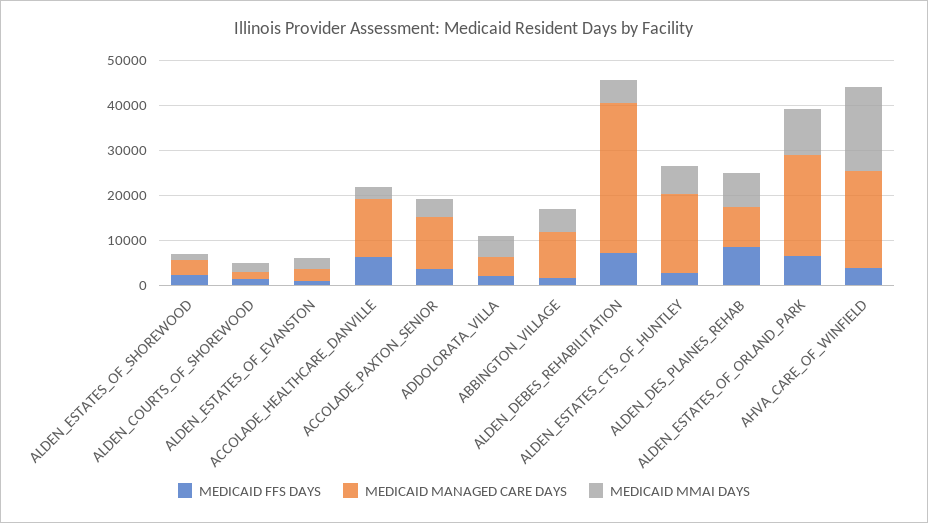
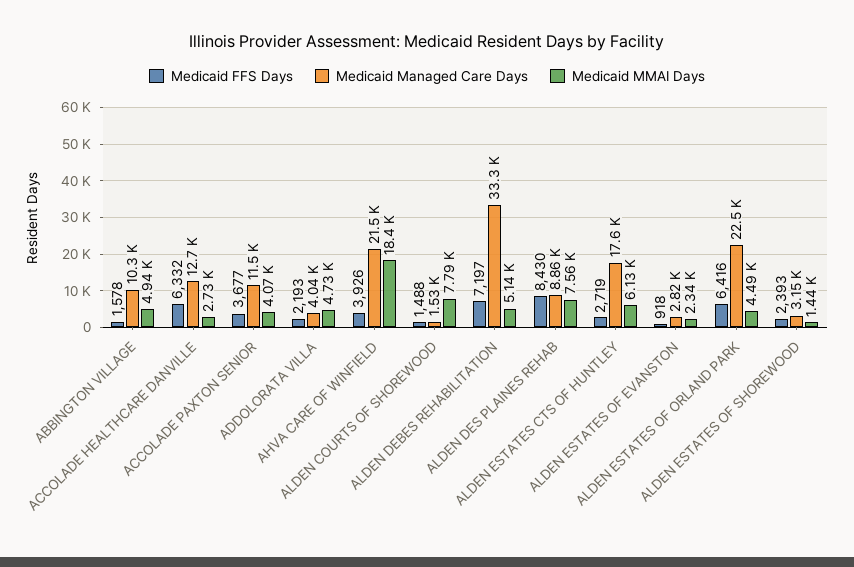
  {
    "MEDICAID FFS DAYS": {
      "ALDEN_ESTATES_OF_SHOREWOOD": 2393,
      "ALDEN_COURTS_OF_SHOREWOOD": 1488,
      "ALDEN_ESTATES_OF_EVANSTON": 918,
      "ACCOLADE_HEALTHCARE_DANVILLE": 6332,
      "ACCOLADE_PAXTON_SENIOR": 3677,
      "ADDOLORATA_VILLA": 2193,
      "ABBINGTON_VILLAGE": 1578,
      "ALDEN_DEBES_REHABILITATION": 7197,
      "ALDEN_ESTATES_CTS_OF_HUNTLEY": 2719,
      "ALDEN_DES_PLAINES_REHAB": 8430,
      "ALDEN_ESTATES_OF_ORLAND_PARK": 6416,
      "AHVA_CARE_OF_WINFIELD": 3926
    },
    "MEDICAID MANAGED CARE DAYS": {
      "ALDEN_ESTATES_OF_SHOREWOOD": 3150,
      "ALDEN_COURTS_OF_SHOREWOOD": 1530,
      "ALDEN_ESTATES_OF_EVANSTON": 2820,
      "ACCOLADE_HEALTHCARE_DANVILLE": 12700,
      "ACCOLADE_PAXTON_SENIOR": 11500,
      "ADDOLORATA_VILLA": 4040,
      "ABBINGTON_VILLAGE": 10300,
      "ALDEN_DEBES_REHABILITATION": 33300,
      "ALDEN_ESTATES_CTS_OF_HUNTLEY": 17600,
      "ALDEN_DES_PLAINES_REHAB": 8860,
      "ALDEN_ESTATES_OF_ORLAND_PARK": 22500,
      "AHVA_CARE_OF_WINFIELD": 21500
    },
    "MEDICAID MMAI DAYS": {
      "ALDEN_ESTATES_OF_SHOREWOOD": 1440,
-     "ALDEN_COURTS_OF_SHOREWOOD": 2000,
+     "ALDEN_COURTS_OF_SHOREWOOD": 7790,
      "ALDEN_ESTATES_OF_EVANSTON": 2340,
      "ACCOLADE_HEALTHCARE_DANVILLE": 2730,
      "ACCOLADE_PAXTON_SENIOR": 4070,
      "ADDOLORATA_VILLA": 4730,
      "ABBINGTON_VILLAGE": 4940,
      "ALDEN_DEBES_REHABILITATION": 5140,
      "ALDEN_ESTATES_CTS_OF_HUNTLEY": 6130,
      "ALDEN_DES_PLAINES_REHAB": 7560,
-     "ALDEN_ESTATES_OF_ORLAND_PARK": 10000,
+     "ALDEN_ESTATES_OF_ORLAND_PARK": 4490,
      "AHVA_CARE_OF_WINFIELD": 18400
    }
  }

